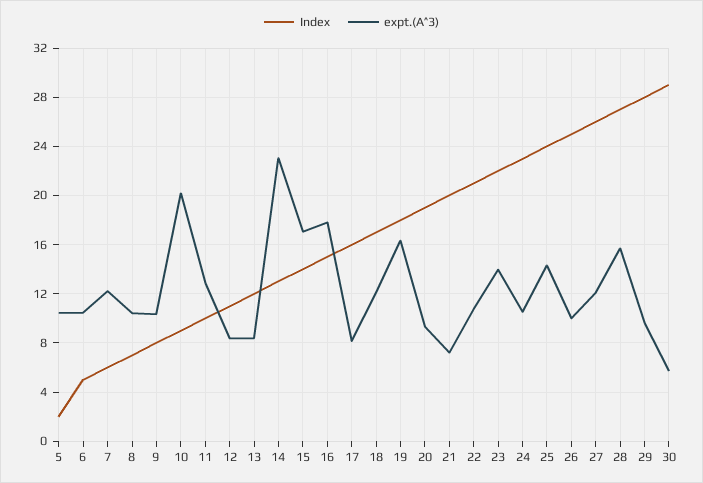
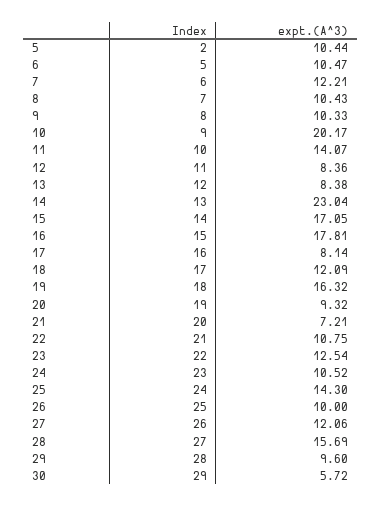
  {
    "Index": {
      "5": 2,
      "6": 5,
      "7": 6,
      "8": 7,
      "9": 8,
      "10": 9,
      "11": 10,
      "12": 11,
      "13": 12,
      "14": 13,
      "15": 14,
      "16": 15,
      "17": 16,
      "18": 17,
      "19": 18,
      "20": 19,
      "21": 20,
      "22": 21,
      "23": 22,
      "24": 23,
      "25": 24,
      "26": 25,
      "27": 26,
      "28": 27,
      "29": 28,
      "30": 29
    },
    "expt.(A^3)": {
      "5": 10.44,
      "6": 10.47,
      "7": 12.21,
      "8": 10.43,
      "9": 10.33,
      "10": 20.17,
-     "11": 13,
+     "11": 14.07,
      "12": 8.36,
      "13": 8.38,
      "14": 23.04,
      "15": 17.05,
      "16": 17.81,
      "17": 8.14,
      "18": 12.09,
      "19": 16.32,
      "20": 9.32,
      "21": 7.21,
      "22": 10.75,
-     "23": 14,
+     "23": 12.54,
      "24": 10.52,
      "25": 14.3,
      "26": 10,
      "27": 12.06,
      "28": 15.69,
      "29": 9.6,
      "30": 5.72
    }
  }

